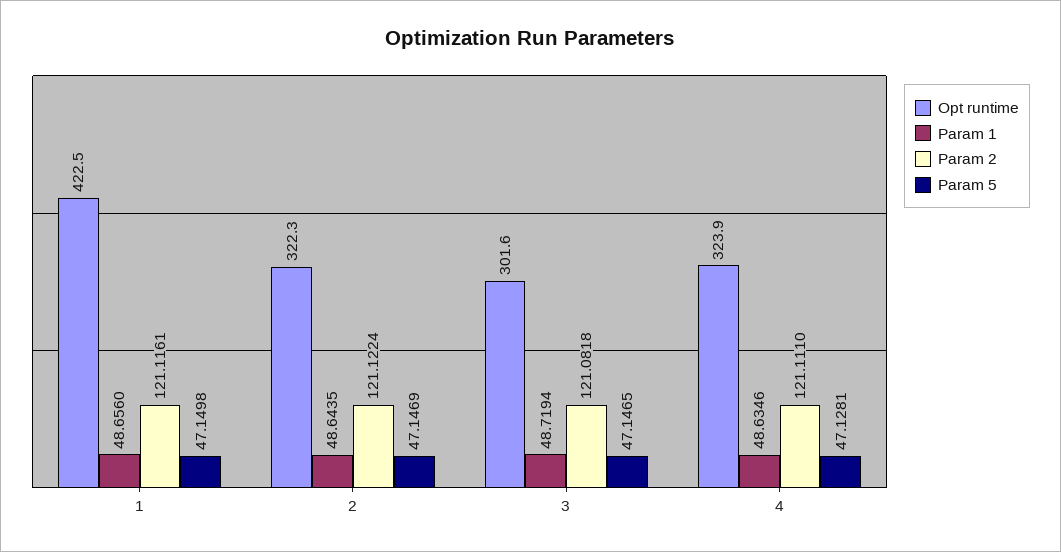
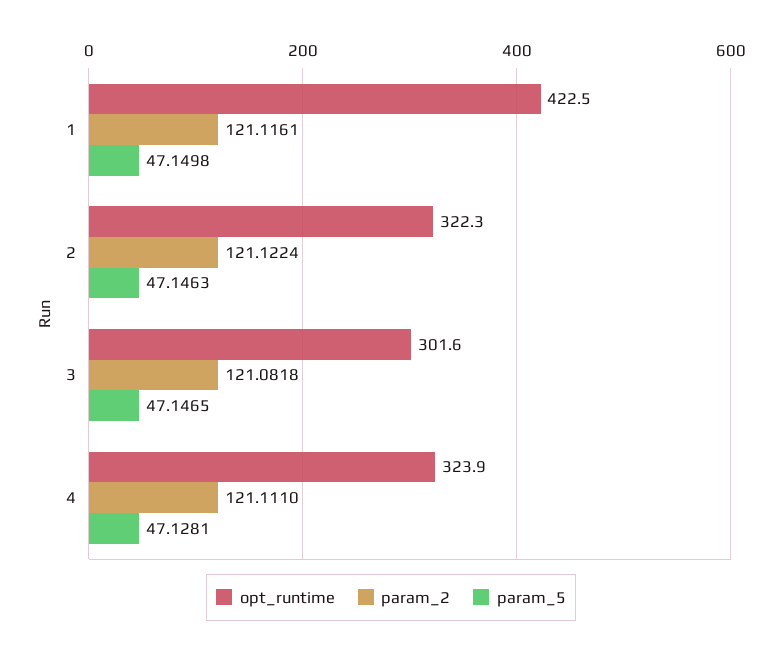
  {
    "Opt runtime": {
      "1": 422.5,
      "2": 322.3,
      "3": 301.6,
      "4": 323.9
    },
-   "Param 1": {
-     "1": 48.656,
-     "2": 48.6435,
-     "3": 48.7194,
-     "4": 48.6346
-   },
    "Param 2": {
      "1": 121.1161,
      "2": 121.1224,
      "3": 121.0818,
      "4": 121.111
    },
    "Param 5": {
      "1": 47.1498,
-     "2": 47.1469,
+     "2": 47.1463,
      "3": 47.1465,
      "4": 47.1281
    }
  }

